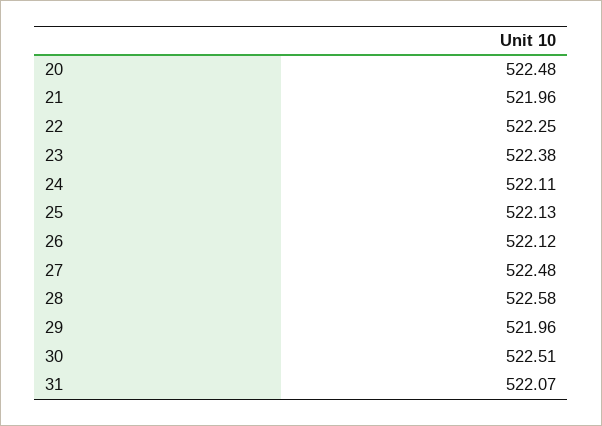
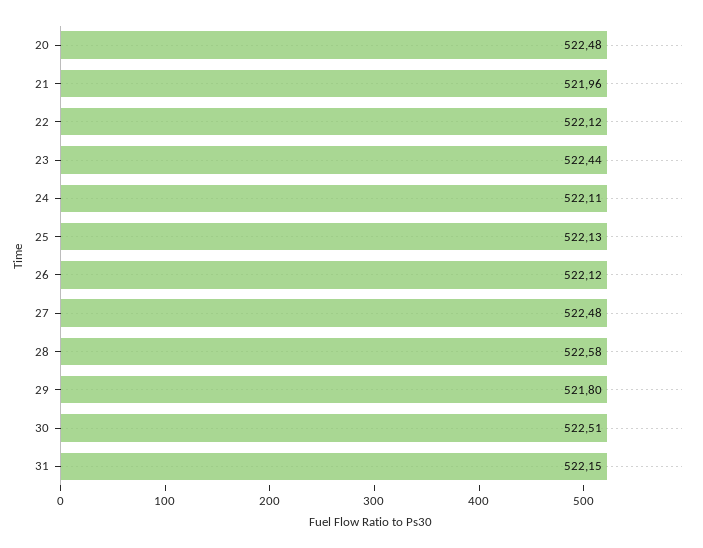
  {
    "20": 522.48,
    "21": 521.96,
-   "22": 522.25,
+   "22": 522.12,
-   "23": 522.38,
+   "23": 522.44,
    "24": 522.11,
    "25": 522.13,
    "26": 522.12,
    "27": 522.48,
    "28": 522.58,
-   "29": 521.96,
+   "29": 521.8,
    "30": 522.51,
-   "31": 522.07
+   "31": 522.15
  }

